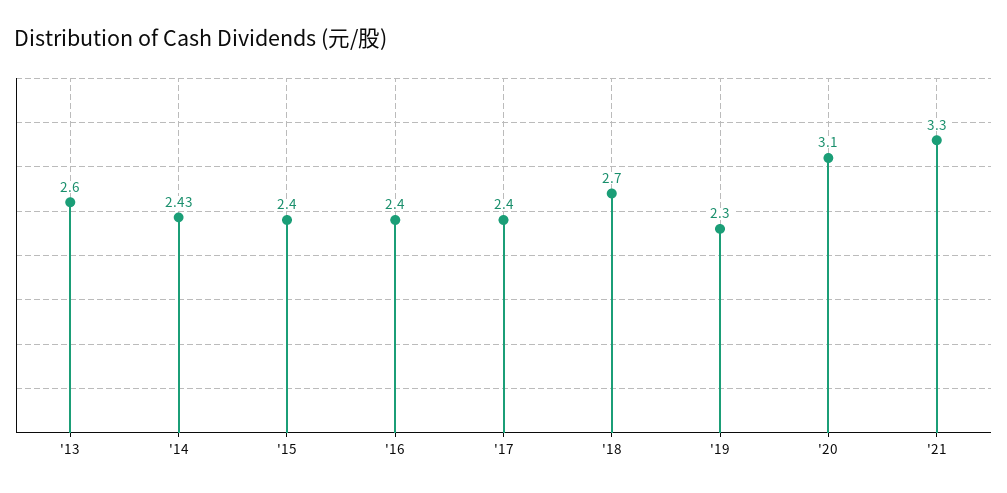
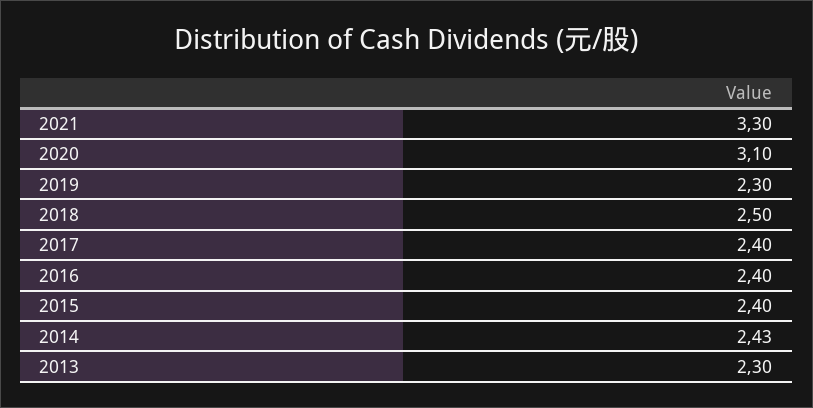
  {
-   "'13": 2.6,
+   "'13": 2.3,
    "'14": 2.43,
    "'15": 2.4,
    "'16": 2.4,
    "'17": 2.4,
-   "'18": 2.7,
+   "'18": 2.5,
    "'19": 2.3,
    "'20": 3.1,
    "'21": 3.3
  }

